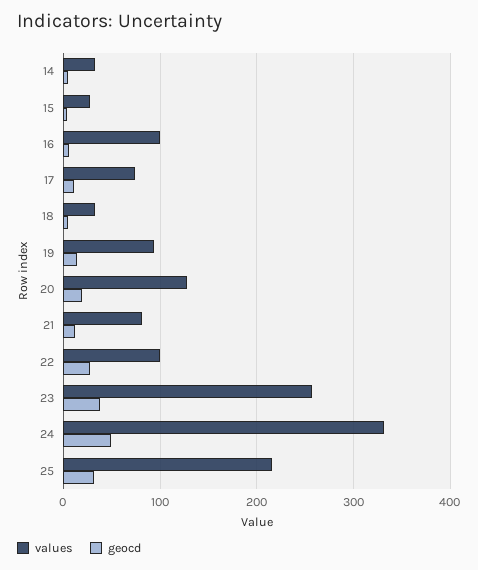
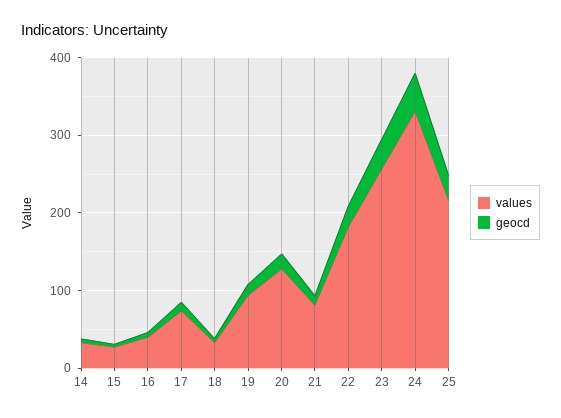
  {
    "values": {
      "14": 30,
      "15": 30,
-     "16": 100,
+     "16": 40,
      "17": 70,
      "18": 30,
      "19": 90,
      "20": 130,
      "21": 80,
-     "22": 100,
+     "22": 180,
      "23": 260,
      "24": 330,
      "25": 220
    },
    "geocd": {
      "14": 10,
      "15": 0,
      "16": 10,
      "17": 10,
      "18": 10,
      "19": 10,
      "20": 20,
      "21": 10,
      "22": 30,
      "23": 40,
      "24": 50,
      "25": 30
    }
  }

